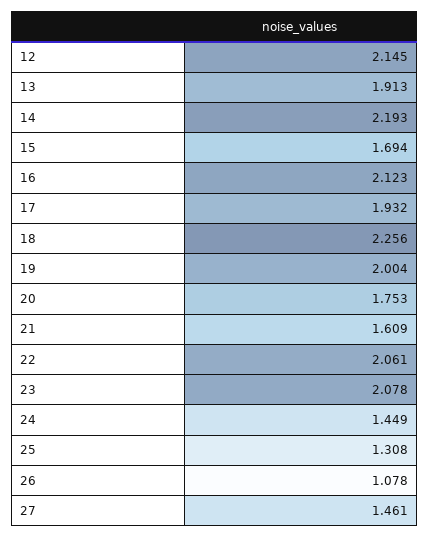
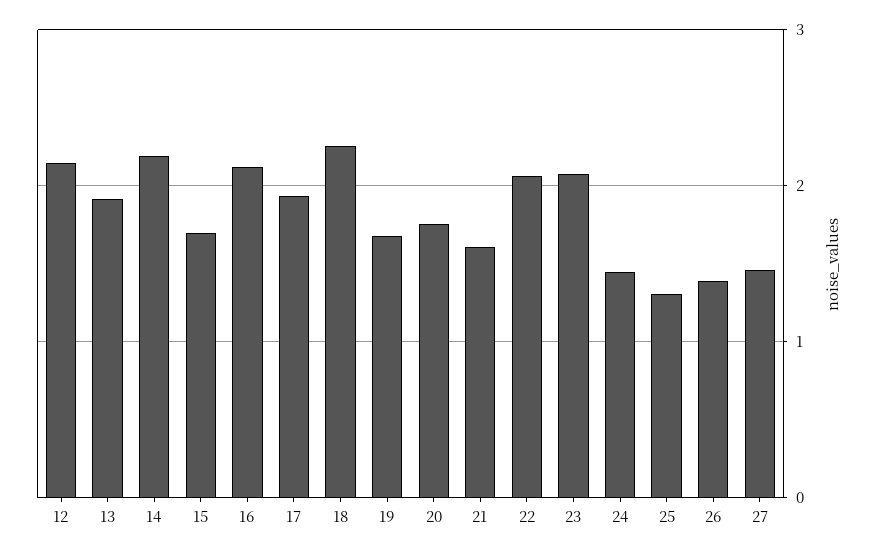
  {
    "12": 2.145,
    "13": 1.913,
    "14": 2.193,
    "15": 1.694,
    "16": 2.123,
    "17": 1.932,
    "18": 2.256,
-   "19": 2.004,
+   "19": 1.7,
    "20": 1.753,
    "21": 1.609,
    "22": 2.061,
    "23": 2.078,
    "24": 1.449,
    "25": 1.308,
-   "26": 1.078,
+   "26": 1.4,
    "27": 1.461
  }

